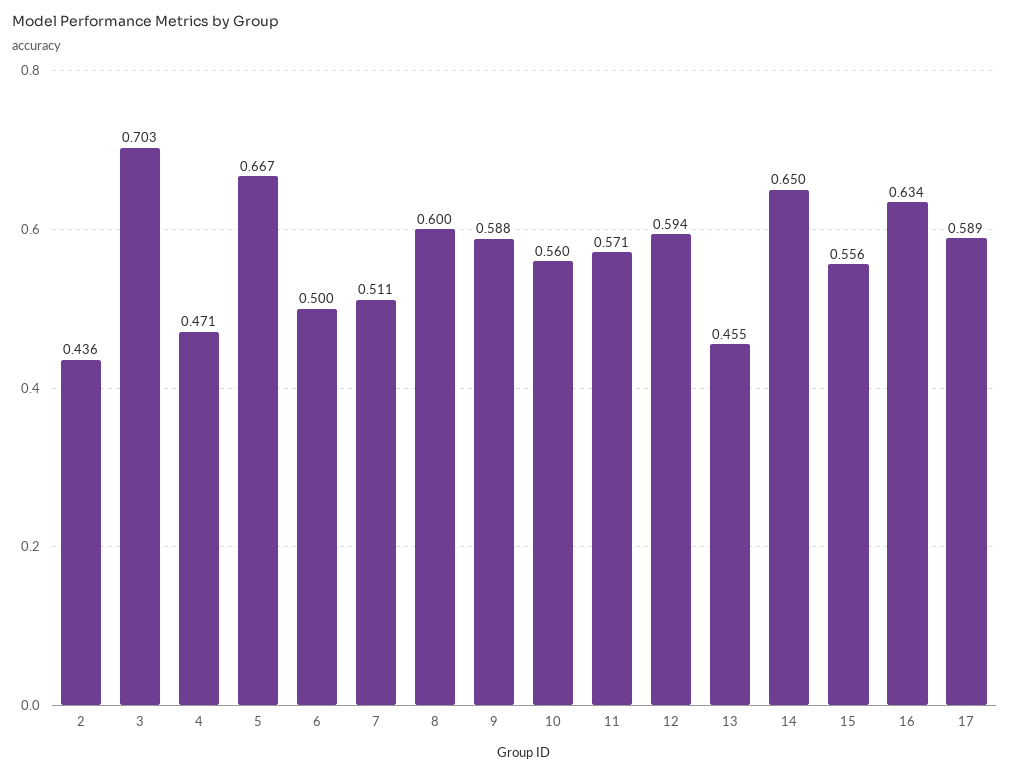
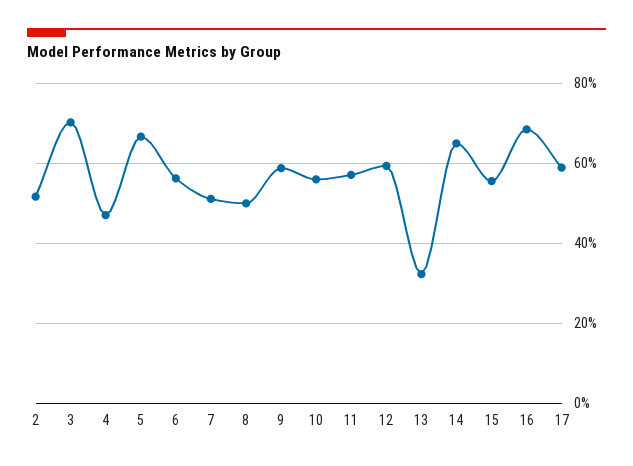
  {
-   "2": 0.436,
+   "2": 0.52,
    "3": 0.703,
    "4": 0.471,
    "5": 0.667,
-   "6": 0.5,
+   "6": 0.56,
    "7": 0.511,
-   "8": 0.6,
+   "8": 0.5,
    "9": 0.588,
    "10": 0.56,
    "11": 0.571,
    "12": 0.594,
-   "13": 0.455,
+   "13": 0.32,
    "14": 0.65,
    "15": 0.556,
-   "16": 0.634,
+   "16": 0.68,
    "17": 0.589
  }

